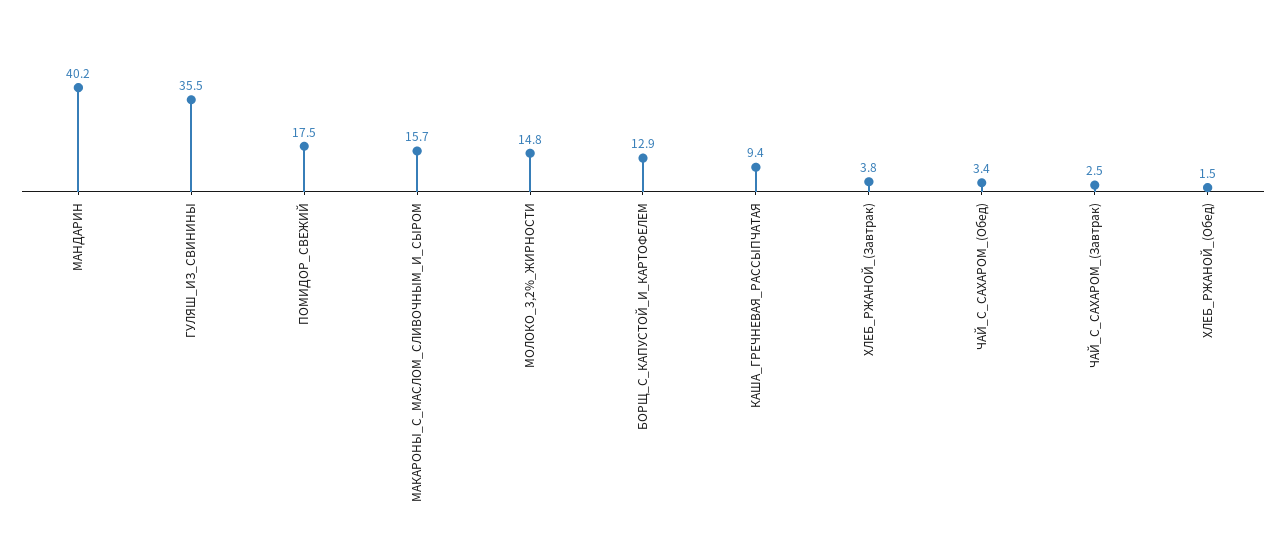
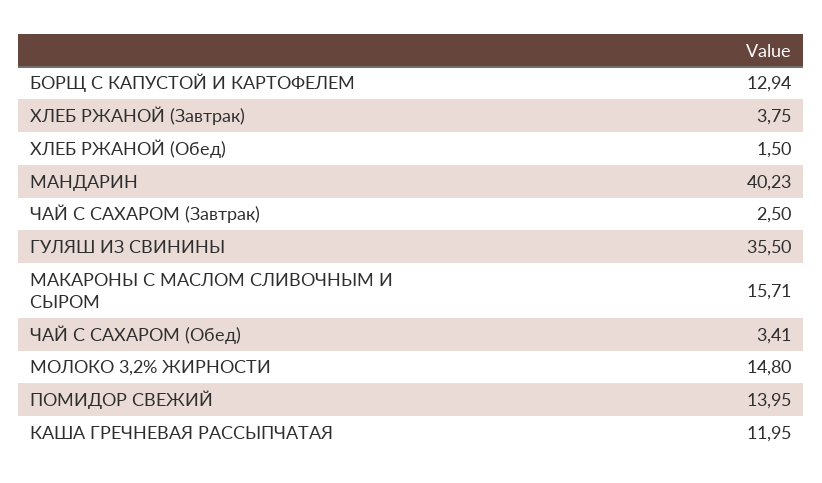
  {
    "МАНДАРИН": 40.23,
    "ГУЛЯШ_ИЗ_СВИНИНЫ": 35.5,
-   "ПОМИДОР_СВЕЖИЙ": 17.5,
+   "ПОМИДОР_СВЕЖИЙ": 13.95,
    "МАКАРОНЫ_С_МАСЛОМ_СЛИВОЧНЫМ_И_СЫРОМ": 15.71,
    "МОЛОКО_3,2%_ЖИРНОСТИ": 14.8,
    "БОРЩ_С_КАПУСТОЙ_И_КАРТОФЕЛЕМ": 12.94,
-   "КАША_ГРЕЧНЕВАЯ_РАССЫПЧАТАЯ": 9.4,
+   "КАША_ГРЕЧНЕВАЯ_РАССЫПЧАТАЯ": 11.95,
    "ХЛЕБ_РЖАНОЙ_(Завтрак)": 3.75,
    "ЧАЙ_С_САХАРОМ_(Обед)": 3.41,
    "ЧАЙ_С_САХАРОМ_(Завтрак)": 2.5,
    "ХЛЕБ_РЖАНОЙ_(Обед)": 1.5
  }

